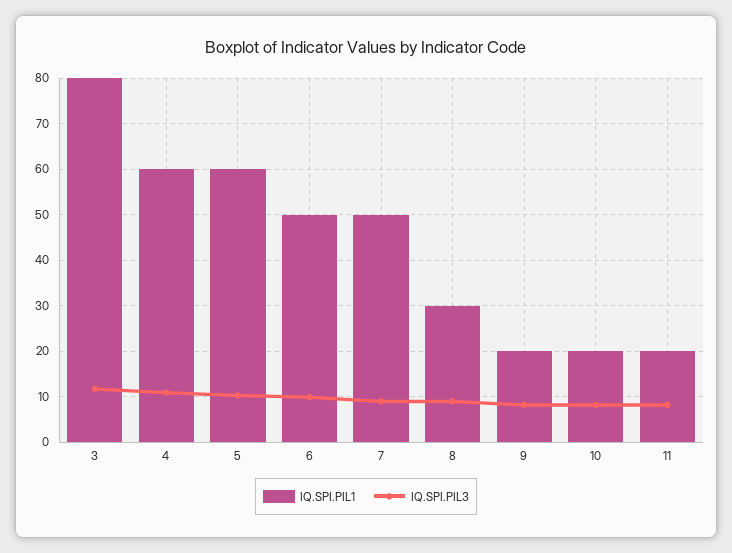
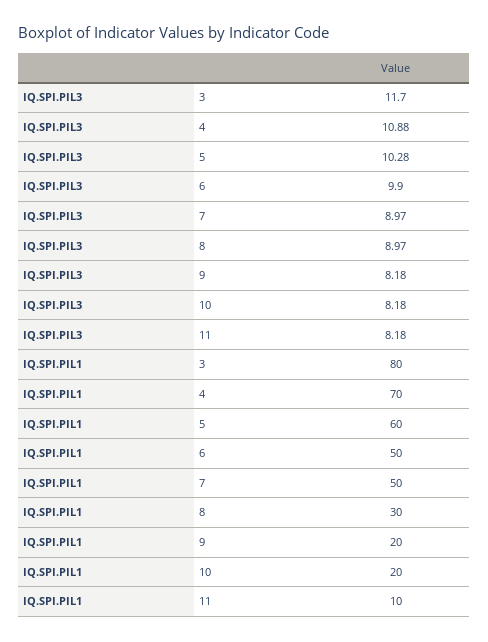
  {
    "IQ.SPI.PIL1": {
      "3": 80,
-     "4": 60,
+     "4": 70,
      "5": 60,
      "6": 50,
      "7": 50,
      "8": 30,
      "9": 20,
      "10": 20,
-     "11": 20
+     "11": 10
    },
    "IQ.SPI.PIL3": {
      "3": 11.7,
      "4": 10.88,
      "5": 10.28,
      "6": 9.9,
      "7": 8.97,
      "8": 8.97,
      "9": 8.18,
      "10": 8.18,
      "11": 8.18
    }
  }

